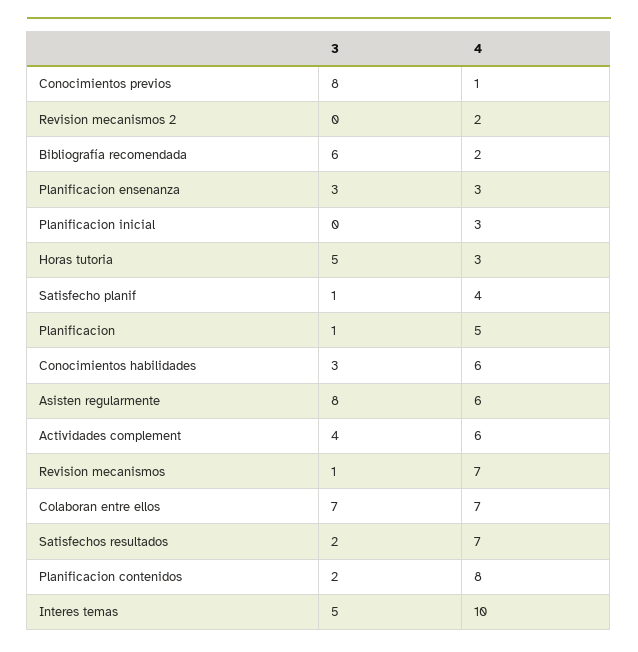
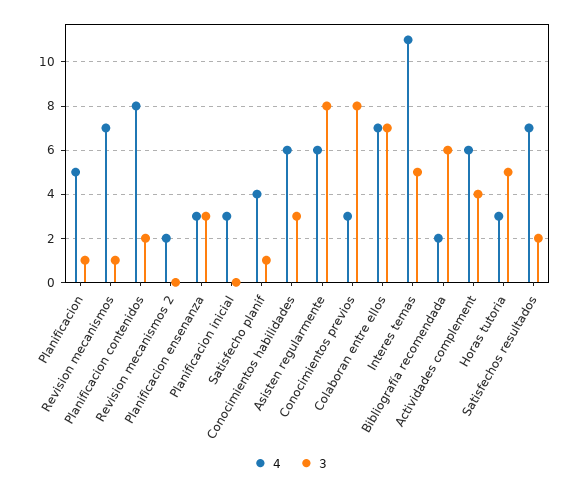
  {
    "3": {
      "Conocimientos previos": 8,
      "Revision mecanismos 2": 0,
      "Bibliografía recomendada": 6,
      "Planificacion ensenanza": 3,
      "Planificacion inicial": 0,
      "Horas tutoria": 5,
      "Satisfecho planif": 1,
      "Planificacion": 1,
      "Conocimientos habilidades": 3,
      "Asisten regularmente": 8,
      "Actividades complement": 4,
      "Revision mecanismos": 1,
      "Colaboran entre ellos": 7,
      "Satisfechos resultados": 2,
      "Planificacion contenidos": 2,
      "Interes temas": 5
    },
    "4": {
-     "Conocimientos previos": 1,
+     "Conocimientos previos": 3,
      "Revision mecanismos 2": 2,
      "Bibliografía recomendada": 2,
      "Planificacion ensenanza": 3,
      "Planificacion inicial": 3,
      "Horas tutoria": 3,
      "Satisfecho planif": 4,
      "Planificacion": 5,
      "Conocimientos habilidades": 6,
      "Asisten regularmente": 6,
      "Actividades complement": 6,
      "Revision mecanismos": 7,
      "Colaboran entre ellos": 7,
      "Satisfechos resultados": 7,
      "Planificacion contenidos": 8,
-     "Interes temas": 10
+     "Interes temas": 11
    }
  }

